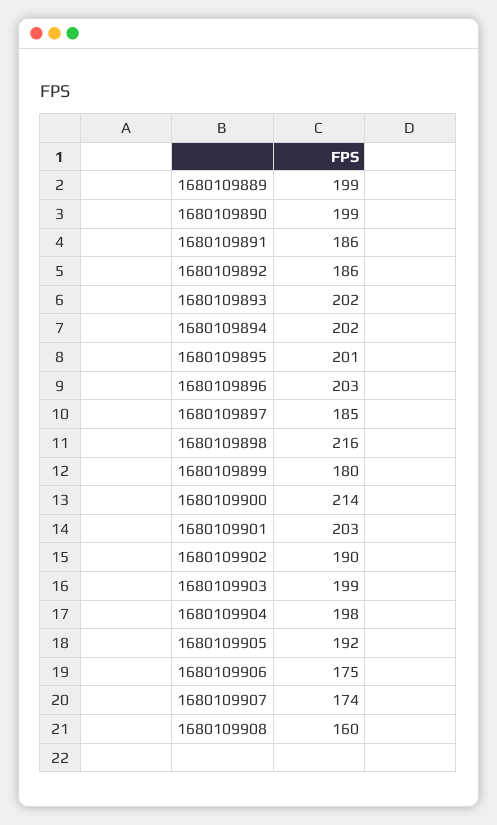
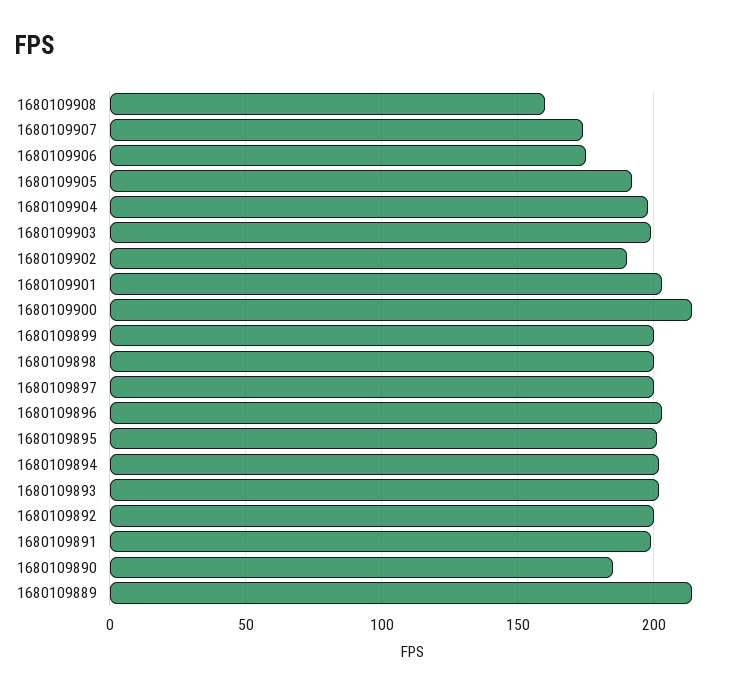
  {
-   "1680109889": 199,
+   "1680109889": 215,
-   "1680109890": 199,
+   "1680109890": 185,
-   "1680109891": 186,
+   "1680109891": 200,
-   "1680109892": 186,
+   "1680109892": 200,
    "1680109893": 202,
    "1680109894": 202,
    "1680109895": 201,
    "1680109896": 203,
-   "1680109897": 185,
+   "1680109897": 200,
-   "1680109898": 216,
+   "1680109898": 200,
-   "1680109899": 180,
+   "1680109899": 200,
    "1680109900": 214,
    "1680109901": 203,
    "1680109902": 190,
    "1680109903": 199,
    "1680109904": 198,
    "1680109905": 192,
    "1680109906": 175,
    "1680109907": 174,
    "1680109908": 160
  }

